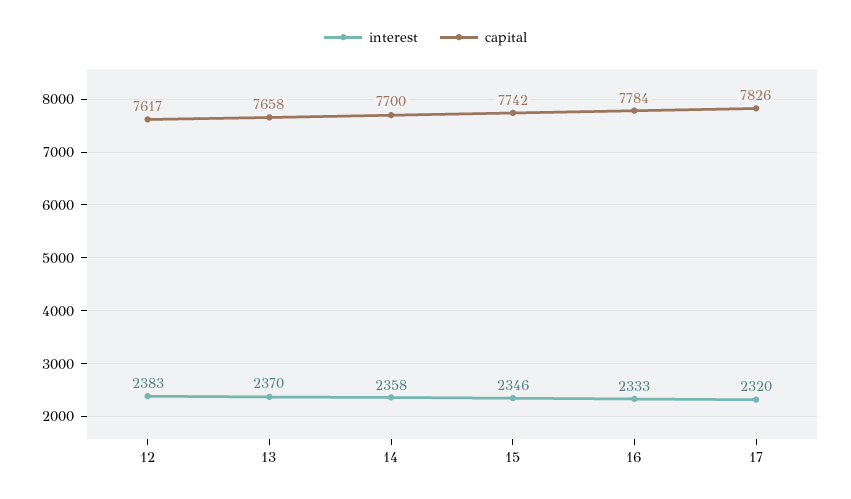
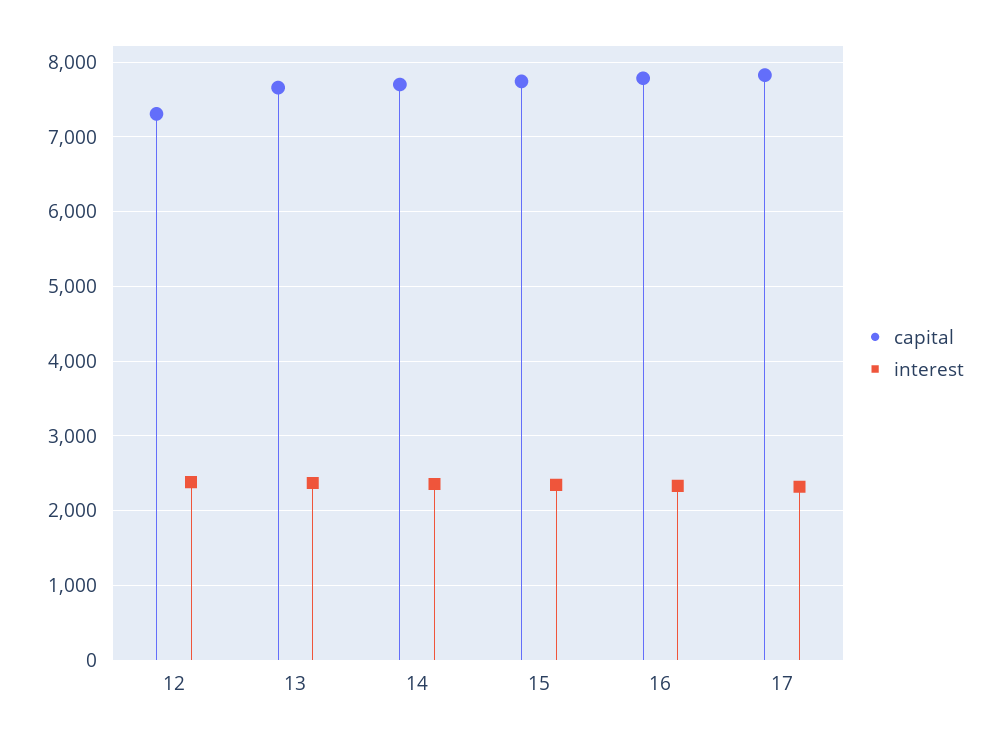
  {
    "interest": {
      "12": 2383,
      "13": 2370,
      "14": 2358,
      "15": 2346,
      "16": 2333,
      "17": 2320
    },
    "capital": {
-     "12": 7617,
+     "12": 7300,
      "13": 7658,
      "14": 7700,
      "15": 7742,
      "16": 7784,
      "17": 7826
    }
  }

